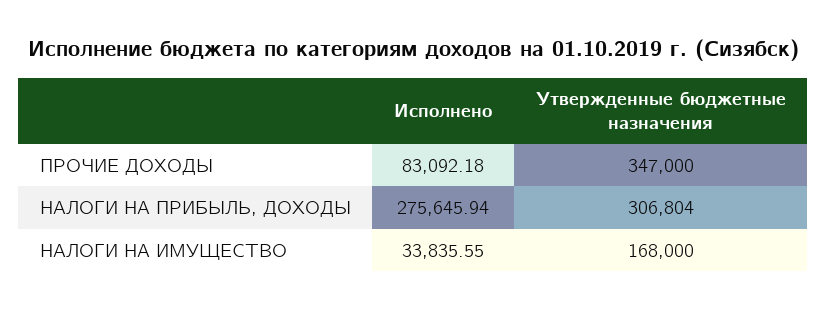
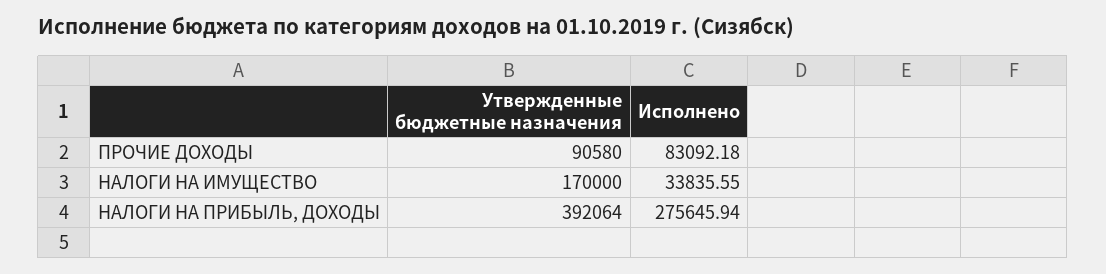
  {
    "Исполнено": {
      "ПРОЧИЕ ДОХОДЫ": 83092.18,
      "НАЛОГИ НА ПРИБЫЛЬ, ДОХОДЫ": 275645.94,
      "НАЛОГИ НА ИМУЩЕСТВО": 33835.55
    },
    "Утвержденные бюджетные назначения": {
-     "ПРОЧИЕ ДОХОДЫ": 347000,
+     "ПРОЧИЕ ДОХОДЫ": 90580,
-     "НАЛОГИ НА ПРИБЫЛЬ, ДОХОДЫ": 306804,
+     "НАЛОГИ НА ПРИБЫЛЬ, ДОХОДЫ": 392064,
-     "НАЛОГИ НА ИМУЩЕСТВО": 168000
+     "НАЛОГИ НА ИМУЩЕСТВО": 170000
    }
  }

